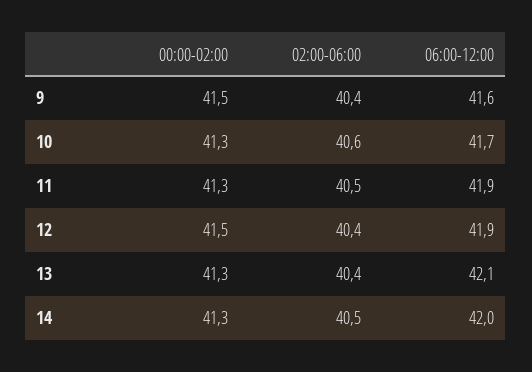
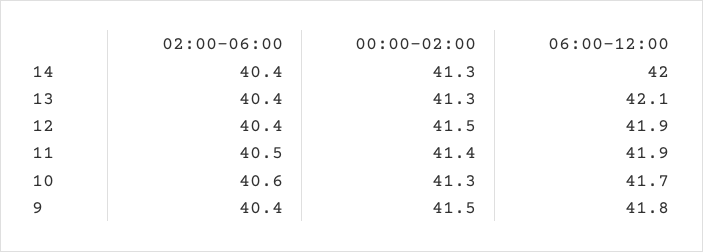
  {
    "00:00-02:00": {
      "9": 41.5,
      "10": 41.3,
-     "11": 41.3,
+     "11": 41.4,
      "12": 41.5,
      "13": 41.3,
      "14": 41.3
    },
    "02:00-06:00": {
      "9": 40.4,
      "10": 40.6,
      "11": 40.5,
      "12": 40.4,
      "13": 40.4,
-     "14": 40.5
+     "14": 40.4
    },
    "06:00-12:00": {
-     "9": 41.6,
+     "9": 41.8,
      "10": 41.7,
      "11": 41.9,
      "12": 41.9,
      "13": 42.1,
      "14": 42
    }
  }

